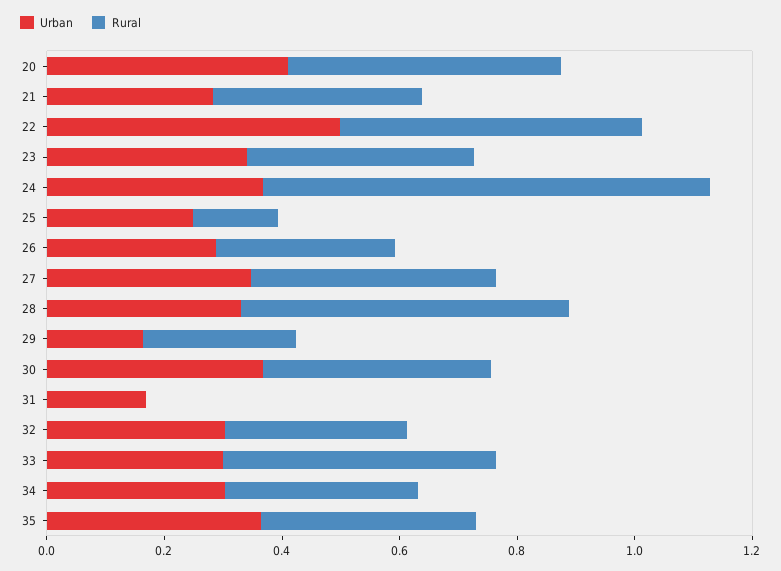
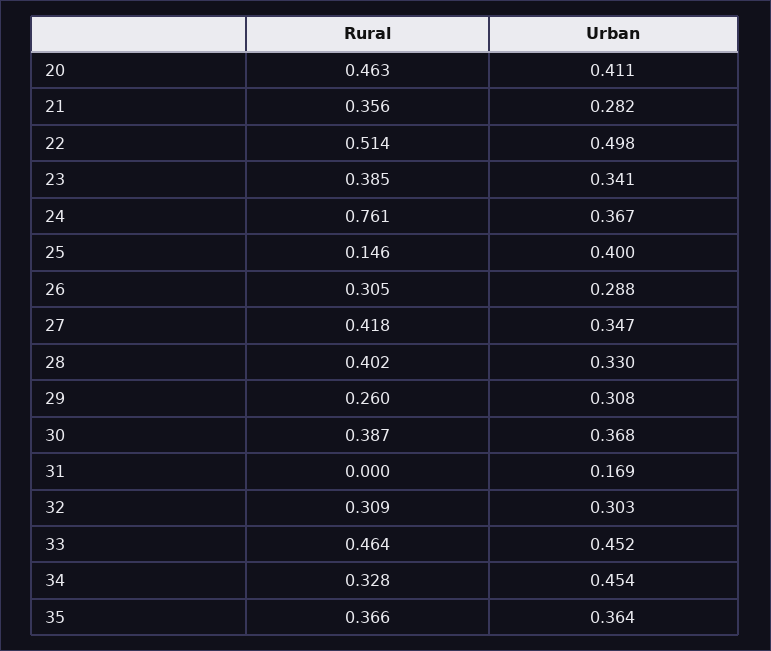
  {
    "Urban": {
      "20": 0.411,
      "21": 0.282,
      "22": 0.498,
      "23": 0.341,
      "24": 0.367,
-     "25": 0.25,
+     "25": 0.4,
      "26": 0.288,
      "27": 0.347,
      "28": 0.33,
-     "29": 0.15,
+     "29": 0.308,
      "30": 0.368,
      "31": 0.169,
      "32": 0.303,
-     "33": 0.3,
+     "33": 0.452,
-     "34": 0.3,
+     "34": 0.454,
      "35": 0.364
    },
    "Rural": {
      "20": 0.463,
      "21": 0.356,
      "22": 0.514,
      "23": 0.385,
      "24": 0.761,
      "25": 0.146,
      "26": 0.305,
      "27": 0.418,
-     "28": 0.55,
+     "28": 0.402,
      "29": 0.26,
      "30": 0.387,
      "31": 0,
      "32": 0.309,
      "33": 0.464,
      "34": 0.328,
      "35": 0.366
    }
  }

